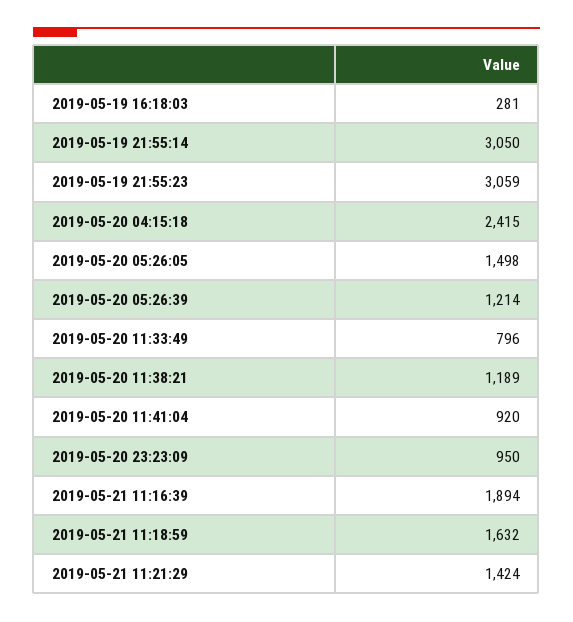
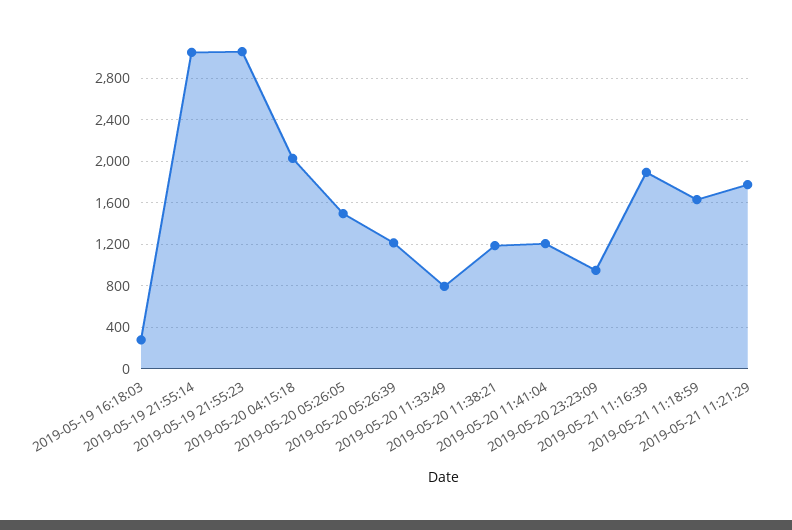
  {
    "2019-05-19 16:18:03": 281,
    "2019-05-19 21:55:14": 3050,
    "2019-05-19 21:55:23": 3059,
-   "2019-05-20 04:15:18": 2415,
+   "2019-05-20 04:15:18": 2000,
    "2019-05-20 05:26:05": 1498,
    "2019-05-20 05:26:39": 1214,
    "2019-05-20 11:33:49": 796,
    "2019-05-20 11:38:21": 1189,
-   "2019-05-20 11:41:04": 920,
+   "2019-05-20 11:41:04": 1200,
    "2019-05-20 23:23:09": 950,
    "2019-05-21 11:16:39": 1894,
    "2019-05-21 11:18:59": 1632,
-   "2019-05-21 11:21:29": 1424
+   "2019-05-21 11:21:29": 1800
  }

